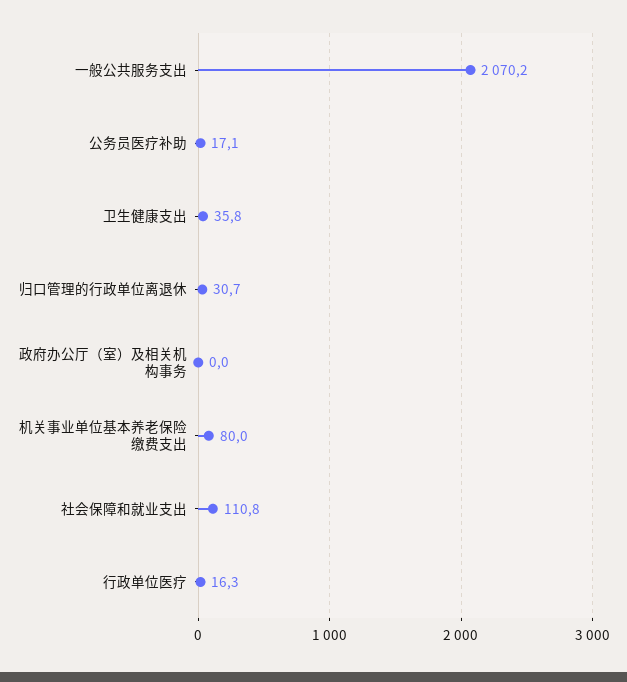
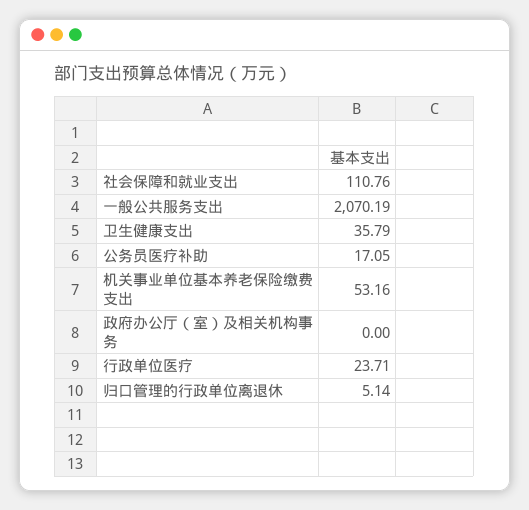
  {
    "一般公共服务支出": 2070.19,
    "公务员医疗补助": 17.05,
    "卫生健康支出": 35.79,
-   "归口管理的行政单位离退休": 30.7,
+   "归口管理的行政单位离退休": 5.14,
    "政府办公厅（室）及相关机构事务": 0,
-   "机关事业单位基本养老保险缴费支出": 80,
+   "机关事业单位基本养老保险缴费支出": 53.16,
    "社会保障和就业支出": 110.76,
-   "行政单位医疗": 16.3
+   "行政单位医疗": 23.71
  }

